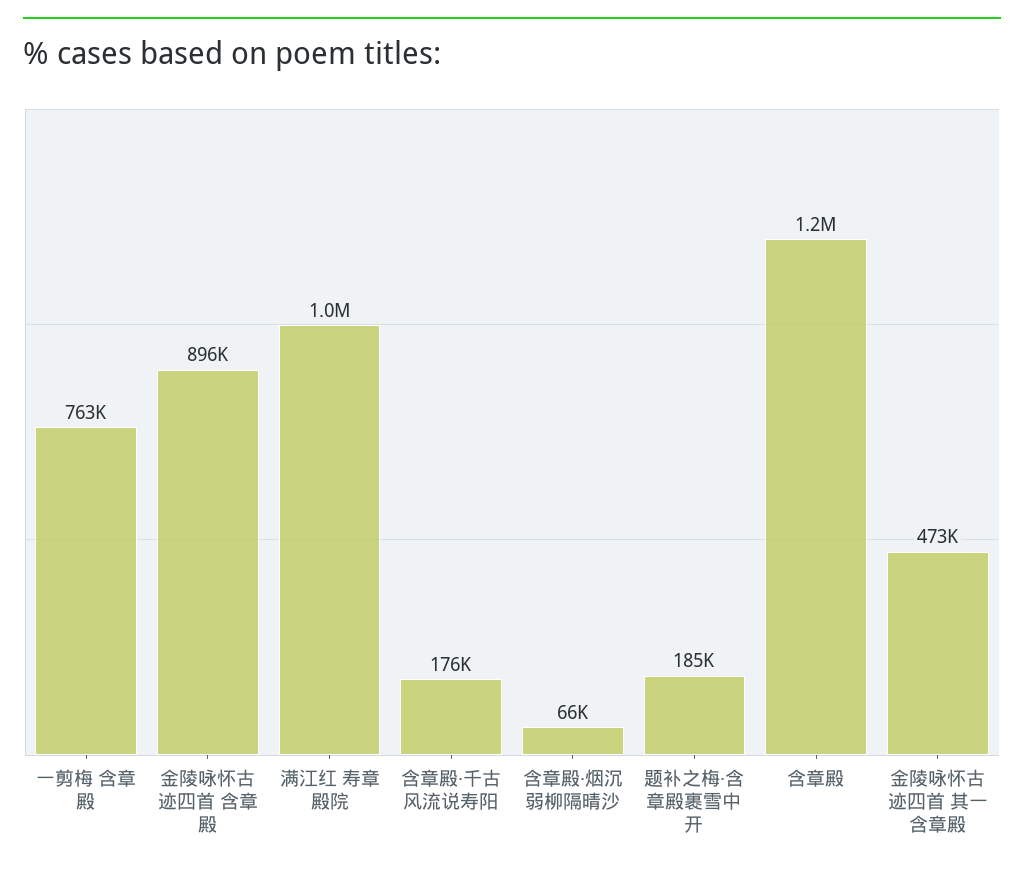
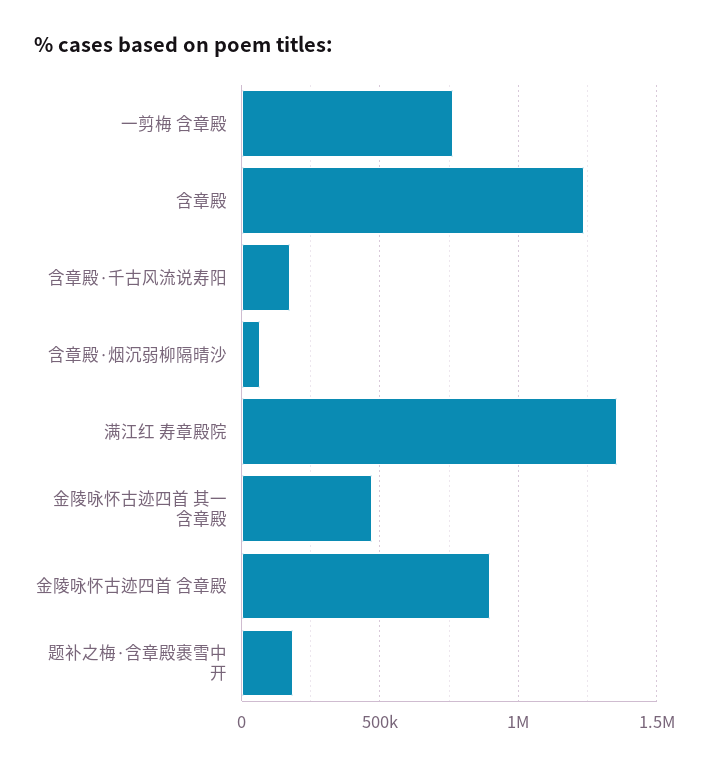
  {
    "一剪梅 含章殿": 763000,
    "金陵咏怀古迹四首 含章殿": 896000,
-   "满江红 寿章殿院": 1000000,
+   "满江红 寿章殿院": 1350000,
    "含章殿·千古风流说寿阳": 176000,
    "含章殿·烟沉弱柳隔晴沙": 66000,
    "题补之梅·含章殿裹雪中开": 185000,
    "含章殿": 1200000,
    "金陵咏怀古迹四首 其一 含章殿": 473000
  }

